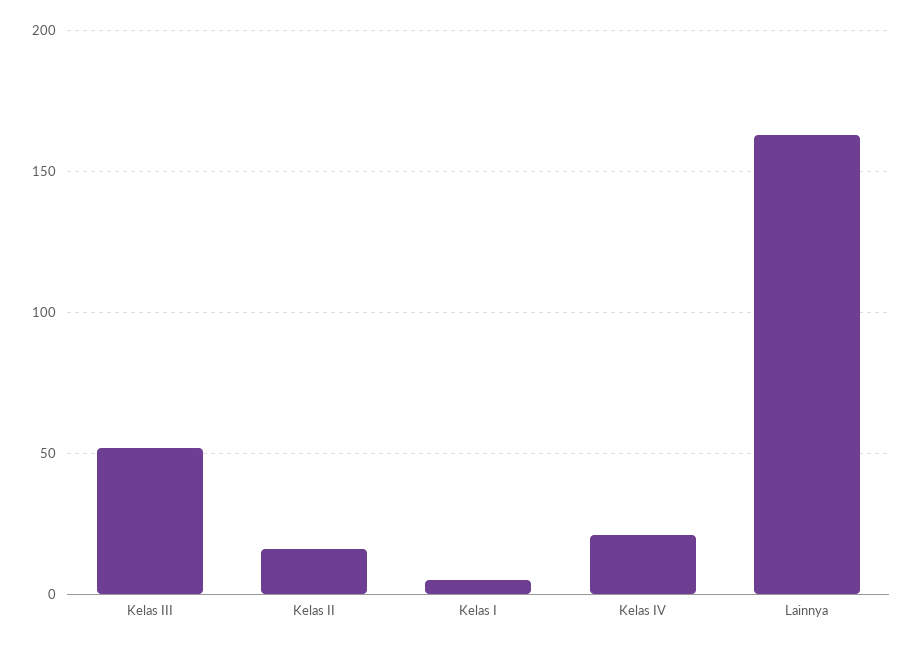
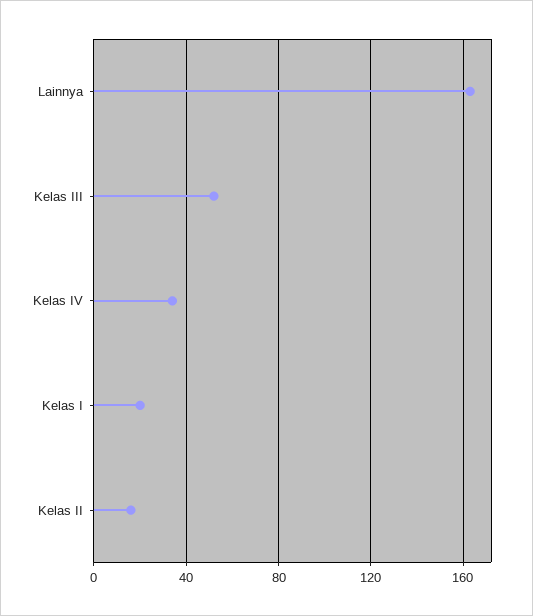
  {
    "Kelas III": 50,
    "Kelas II": 15,
-   "Kelas I": 5,
+   "Kelas I": 20,
-   "Kelas IV": 20,
+   "Kelas IV": 35,
    "Lainnya": 165
  }

